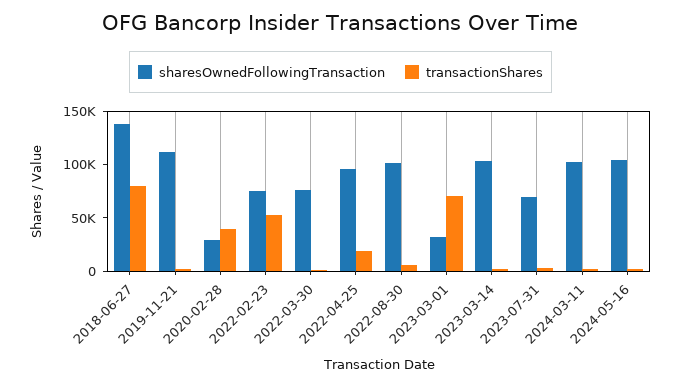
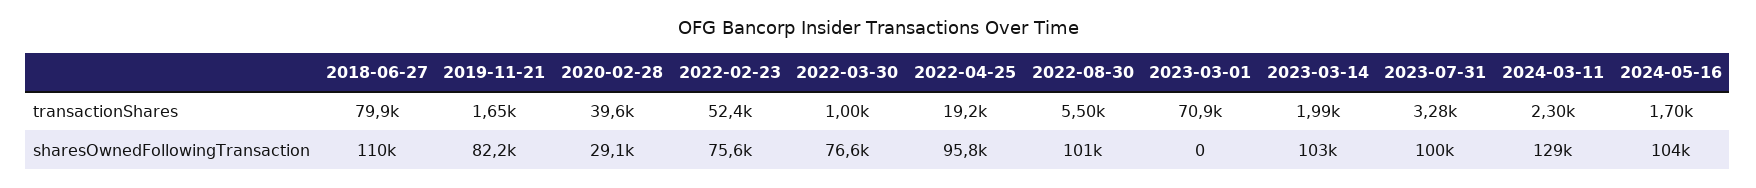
  {
    "sharesOwnedFollowingTransaction": {
-     "2018-06-27": 140000,
+     "2018-06-27": 110000,
-     "2019-11-21": 110000,
+     "2019-11-21": 82200,
      "2020-02-28": 29100,
      "2022-02-23": 75600,
      "2022-03-30": 76600,
      "2022-04-25": 95800,
      "2022-08-30": 101000,
-     "2023-03-01": 30000,
+     "2023-03-01": 0,
      "2023-03-14": 103000,
-     "2023-07-31": 70000,
+     "2023-07-31": 100000,
-     "2024-03-11": 100000,
+     "2024-03-11": 129000,
      "2024-05-16": 104000
    },
    "transactionShares": {
      "2018-06-27": 79900,
      "2019-11-21": 1650,
      "2020-02-28": 39600,
      "2022-02-23": 52400,
      "2022-03-30": 1000,
      "2022-04-25": 19200,
      "2022-08-30": 5500,
      "2023-03-01": 70900,
      "2023-03-14": 1990,
      "2023-07-31": 3280,
      "2024-03-11": 2300,
      "2024-05-16": 1700
    }
  }

